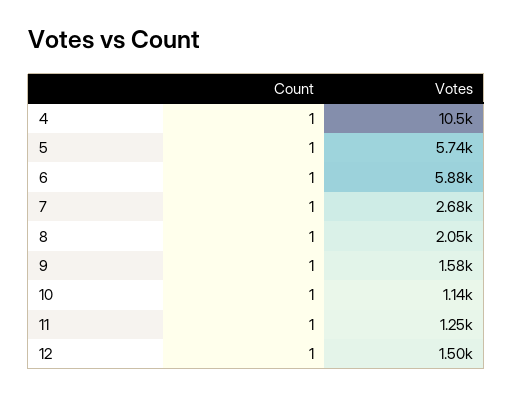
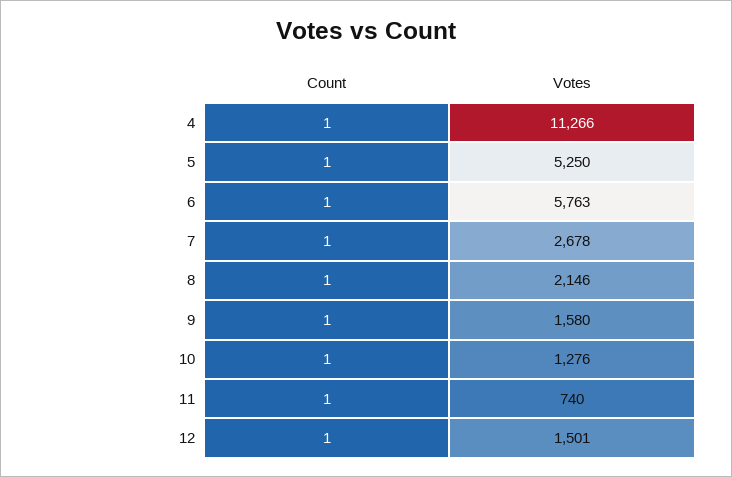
  {
    "Count": {
      "4": 1,
      "5": 1,
      "6": 1,
      "7": 1,
      "8": 1,
      "9": 1,
      "10": 1,
      "11": 1,
      "12": 1
    },
    "Votes": {
-     "4": 10500,
+     "4": 11266,
-     "5": 5740,
+     "5": 5250,
-     "6": 5880,
+     "6": 5763,
      "7": 2678,
-     "8": 2050,
+     "8": 2146,
      "9": 1580,
-     "10": 1140,
+     "10": 1276,
-     "11": 1250,
+     "11": 740,
      "12": 1501
    }
  }

